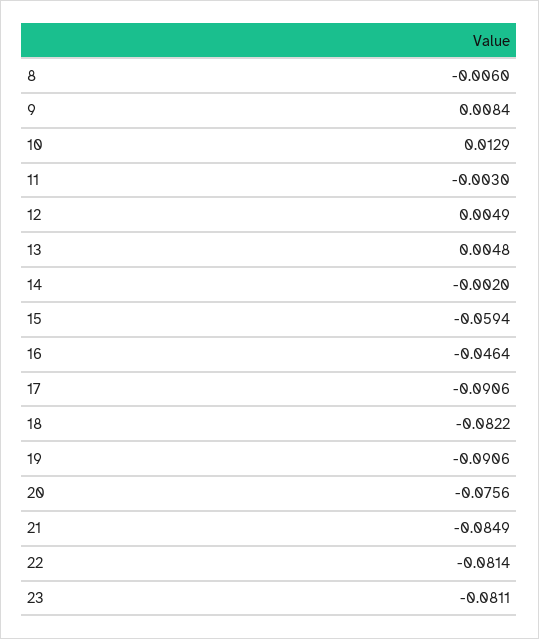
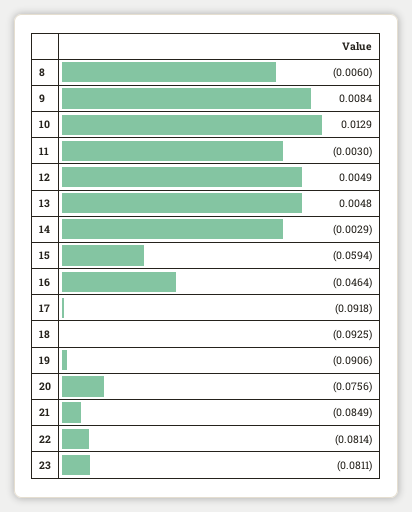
  {
    "8": -0.006,
    "9": 0.0084,
    "10": 0.0129,
    "11": -0.003,
    "12": 0.0049,
    "13": 0.0048,
-   "14": -0.002,
+   "14": -0.0029,
    "15": -0.0594,
    "16": -0.0464,
-   "17": -0.0906,
+   "17": -0.0918,
-   "18": -0.0822,
+   "18": -0.0925,
    "19": -0.0906,
    "20": -0.0756,
    "21": -0.0849,
    "22": -0.0814,
    "23": -0.0811
  }

